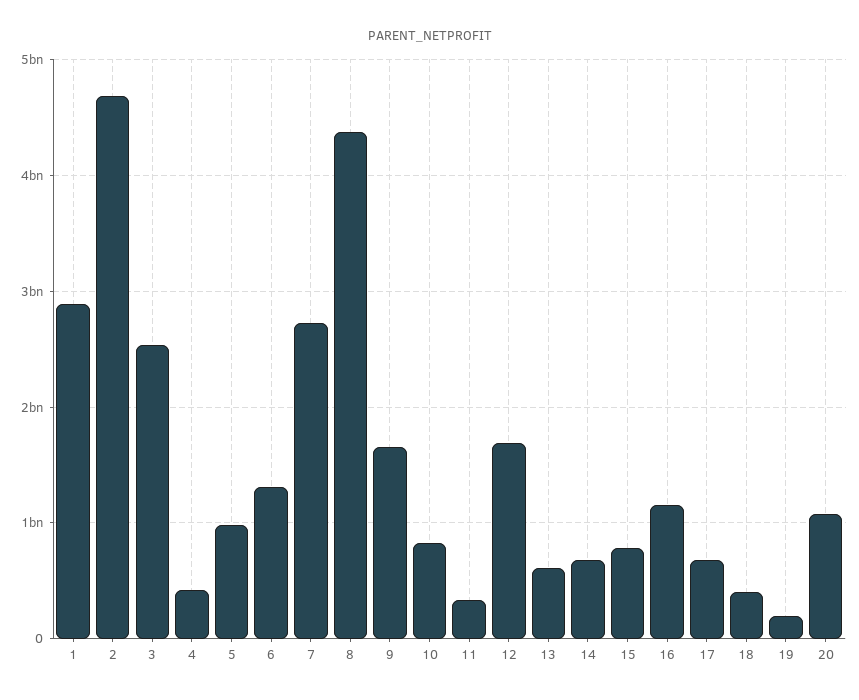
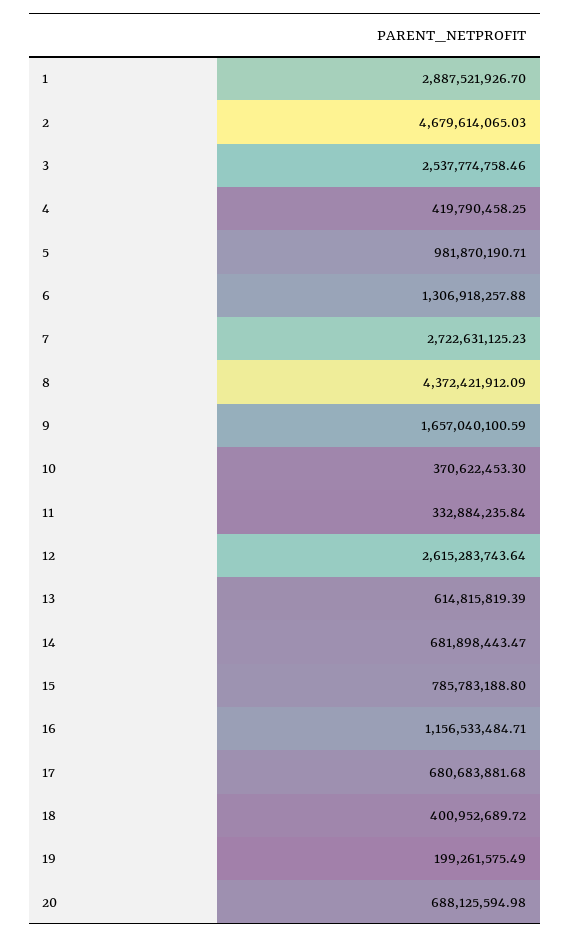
  {
    "1": 2887521926.7,
    "2": 4679614065.03,
    "3": 2537774758.46,
    "4": 419790458.25,
    "5": 981870190.71,
    "6": 1306918257.88,
    "7": 2722631125.23,
    "8": 4372421912.09,
    "9": 1657040100.59,
-   "10": 800000000,
+   "10": 370622453.3,
    "11": 332884235.84,
-   "12": 1700000000,
+   "12": 2615283743.64,
    "13": 614815819.39,
    "14": 681898443.47,
    "15": 785783188.8,
    "16": 1156533484.71,
    "17": 680683881.68,
    "18": 400952689.72,
    "19": 199261575.49,
-   "20": 1100000000
+   "20": 688125594.98
  }

